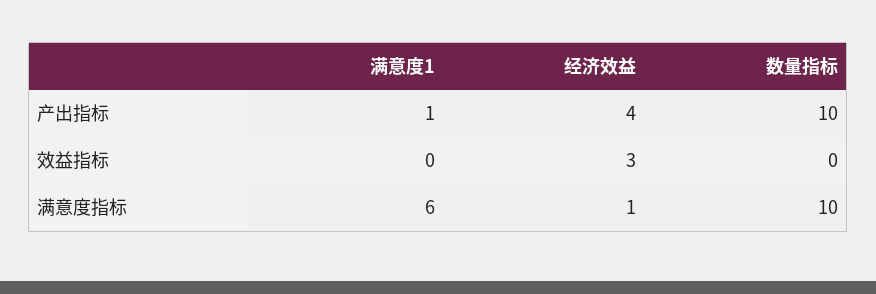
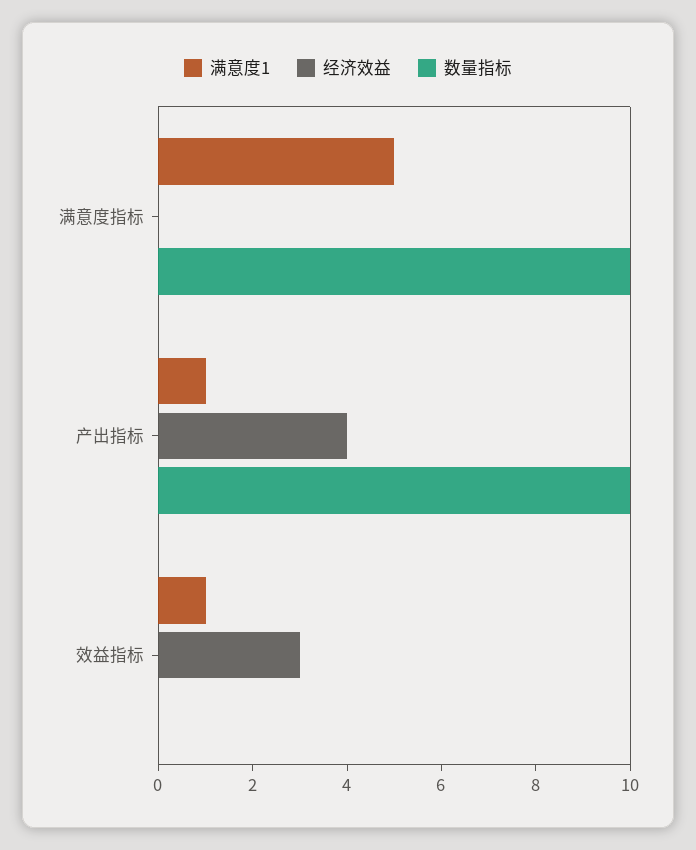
  {
    "满意度1": {
      "产出指标": 1,
-     "效益指标": 0,
+     "效益指标": 1,
-     "满意度指标": 6
+     "满意度指标": 5
    },
    "经济效益": {
      "产出指标": 4,
      "效益指标": 3,
-     "满意度指标": 1
+     "满意度指标": 0
    },
    "数量指标": {
      "产出指标": 10,
      "效益指标": 0,
      "满意度指标": 10
    }
  }

